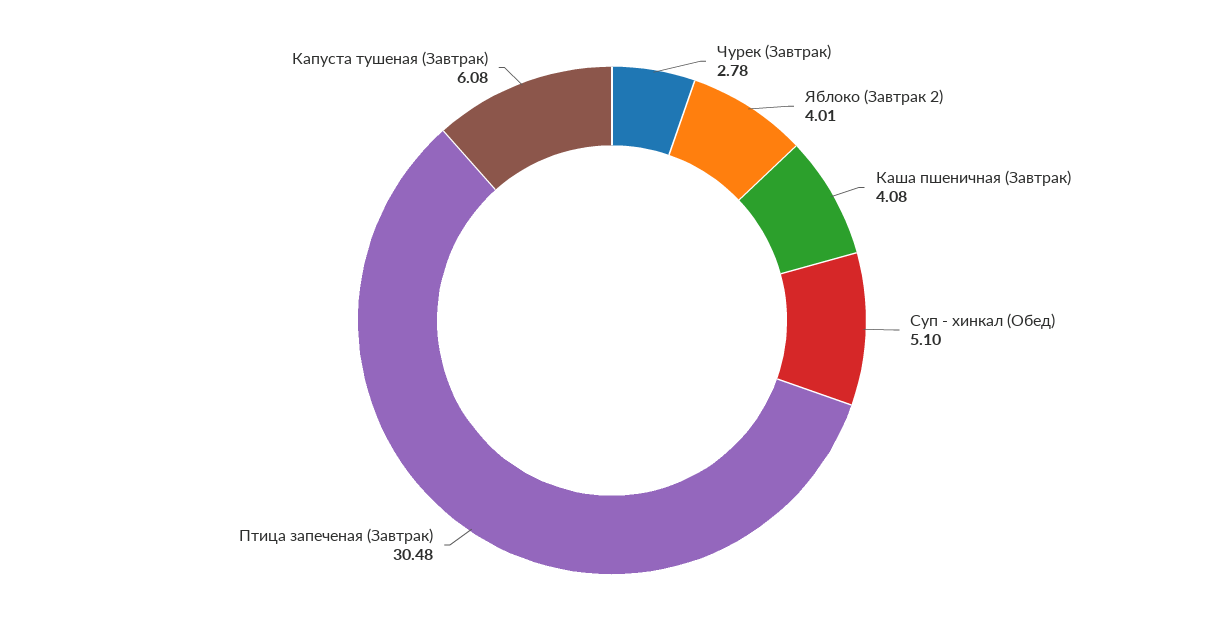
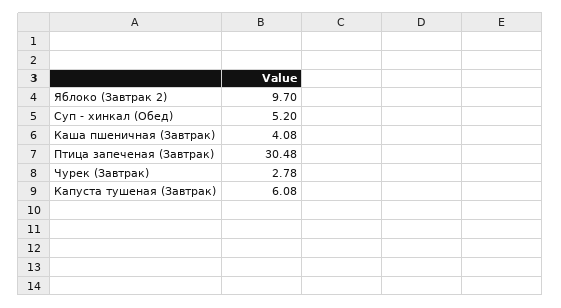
  {
    "Чурек (Завтрак)": 2.78,
-   "Яблоко (Завтрак 2)": 4.01,
+   "Яблоко (Завтрак 2)": 9.7,
    "Каша пшеничная (Завтрак)": 4.08,
-   "Суп - хинкал (Обед)": 5.1,
+   "Суп - хинкал (Обед)": 5.2,
    "Птица запеченая (Завтрак)": 30.48,
    "Капуста тушеная (Завтрак)": 6.08
  }

